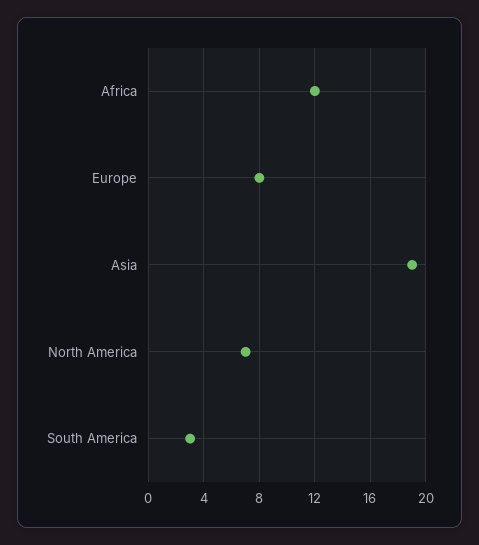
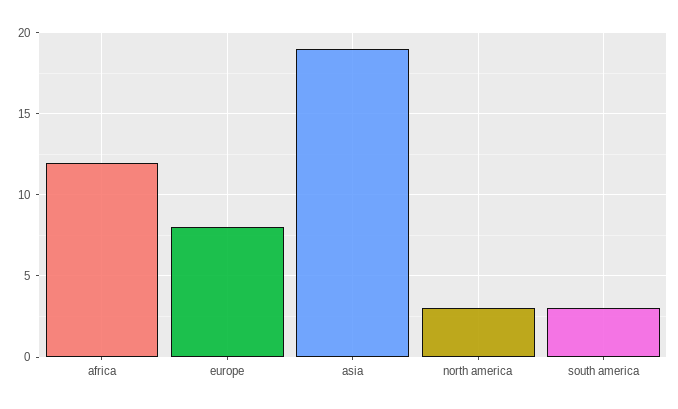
  {
    "Africa": 12,
    "Europe": 8,
    "Asia": 19,
-   "North America": 7,
+   "North America": 3,
    "South America": 3
  }

